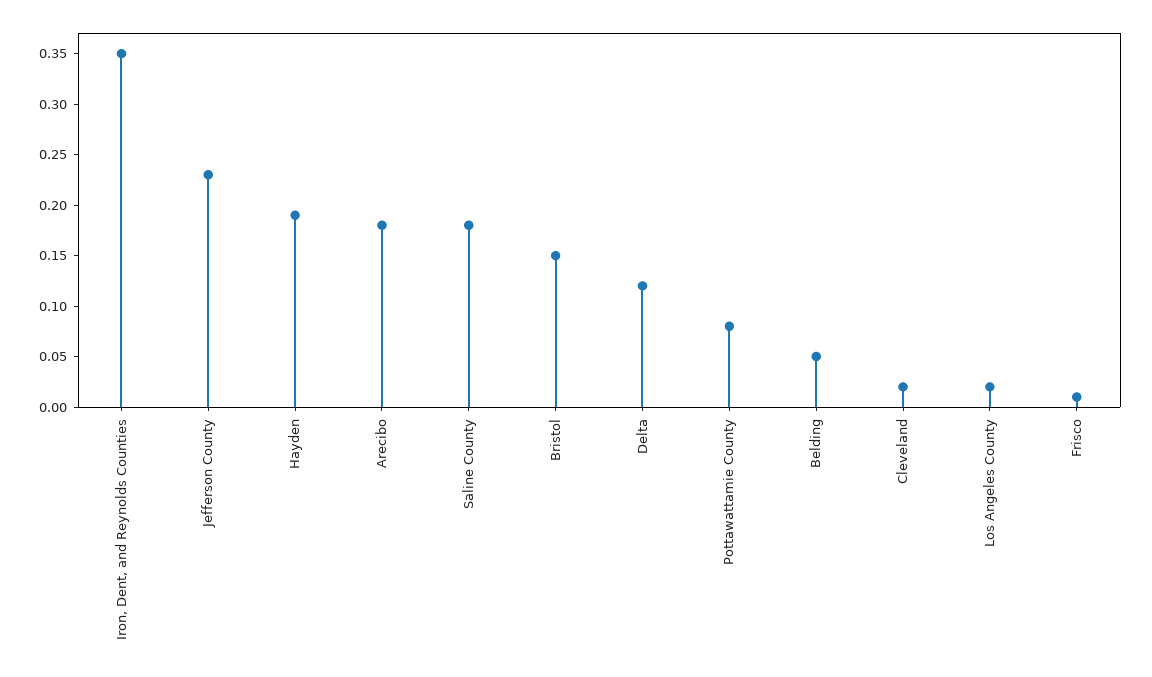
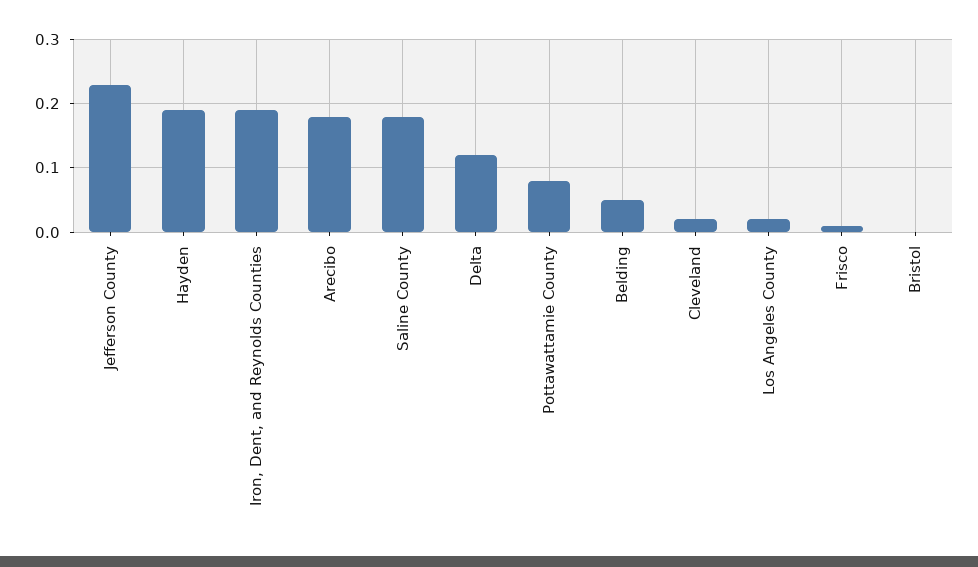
  {
-   "Iron, Dent, and Reynolds Counties": 0.35,
+   "Iron, Dent, and Reynolds Counties": 0.19,
    "Jefferson County": 0.23,
    "Hayden": 0.19,
    "Arecibo": 0.18,
    "Saline County": 0.18,
-   "Bristol": 0.15,
+   "Bristol": 0,
    "Delta": 0.12,
    "Pottawattamie County": 0.08,
    "Belding": 0.05,
    "Cleveland": 0.02,
    "Los Angeles County": 0.02,
    "Frisco": 0.01
  }

